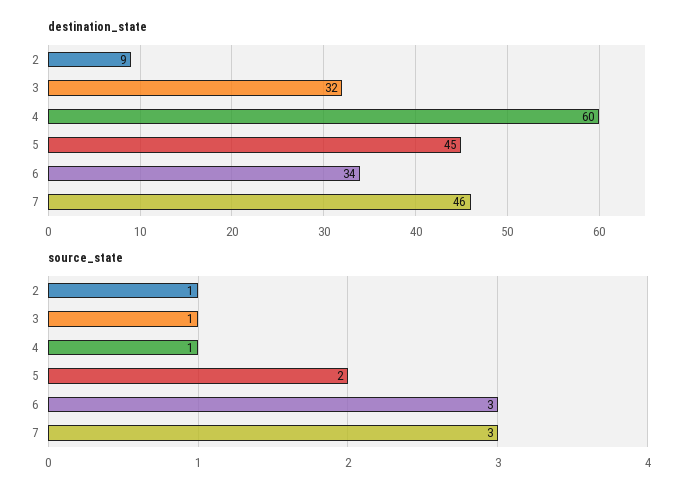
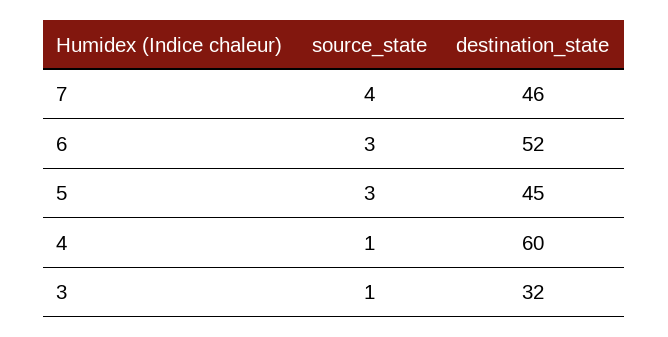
  {
    "destination_state": {
-     "2": 9,
      "3": 32,
      "4": 60,
      "5": 45,
-     "6": 34,
+     "6": 52,
      "7": 46
    },
    "source_state": {
-     "2": 1,
      "3": 1,
      "4": 1,
-     "5": 2,
+     "5": 3,
      "6": 3,
-     "7": 3
+     "7": 4
    }
  }

